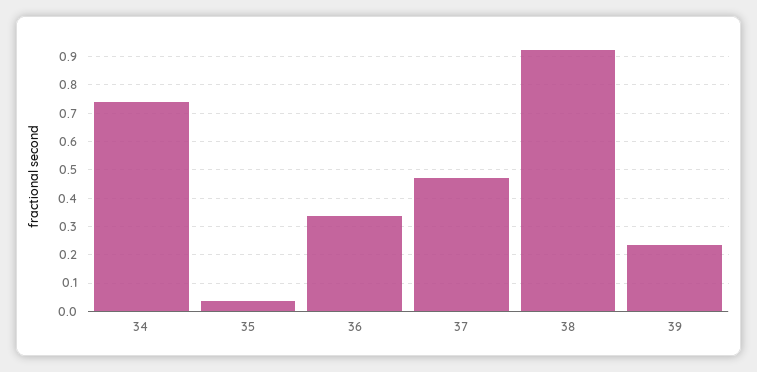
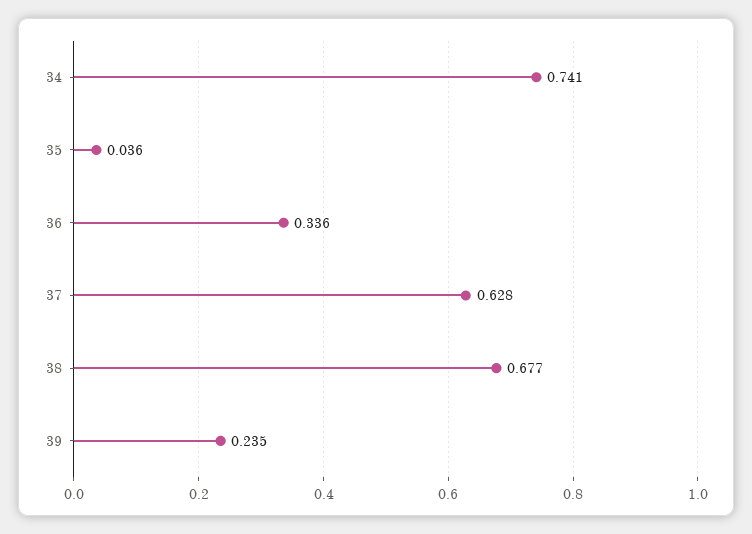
  {
    "34": 0.741,
    "35": 0.036,
    "36": 0.336,
-   "37": 0.475,
+   "37": 0.628,
-   "38": 0.925,
+   "38": 0.677,
    "39": 0.235
  }

